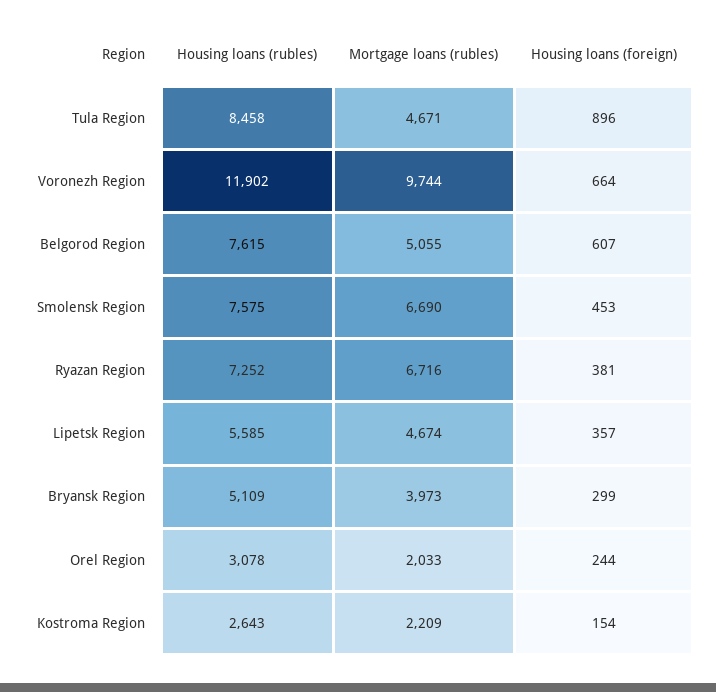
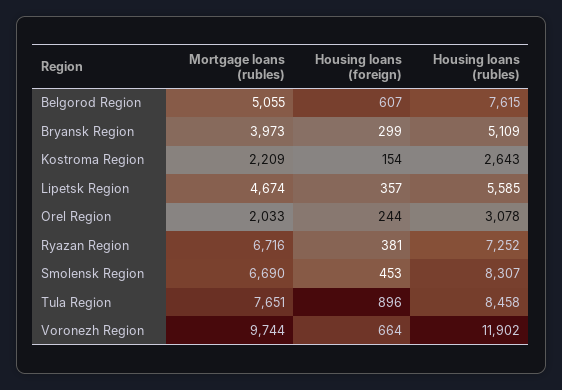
  {
    "Housing loans (rubles)": {
      "Tula Region": 8458,
      "Voronezh Region": 11902,
      "Belgorod Region": 7615,
-     "Smolensk Region": 7575,
+     "Smolensk Region": 8307,
      "Ryazan Region": 7252,
      "Lipetsk Region": 5585,
      "Bryansk Region": 5109,
      "Orel Region": 3078,
      "Kostroma Region": 2643
    },
    "Mortgage loans (rubles)": {
-     "Tula Region": 4671,
+     "Tula Region": 7651,
      "Voronezh Region": 9744,
      "Belgorod Region": 5055,
      "Smolensk Region": 6690,
      "Ryazan Region": 6716,
      "Lipetsk Region": 4674,
      "Bryansk Region": 3973,
      "Orel Region": 2033,
      "Kostroma Region": 2209
    },
    "Housing loans (foreign)": {
      "Tula Region": 896,
      "Voronezh Region": 664,
      "Belgorod Region": 607,
      "Smolensk Region": 453,
      "Ryazan Region": 381,
      "Lipetsk Region": 357,
      "Bryansk Region": 299,
      "Orel Region": 244,
      "Kostroma Region": 154
    }
  }

